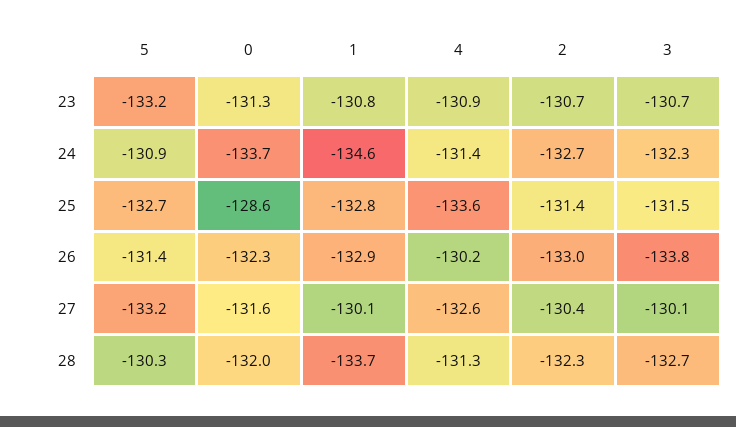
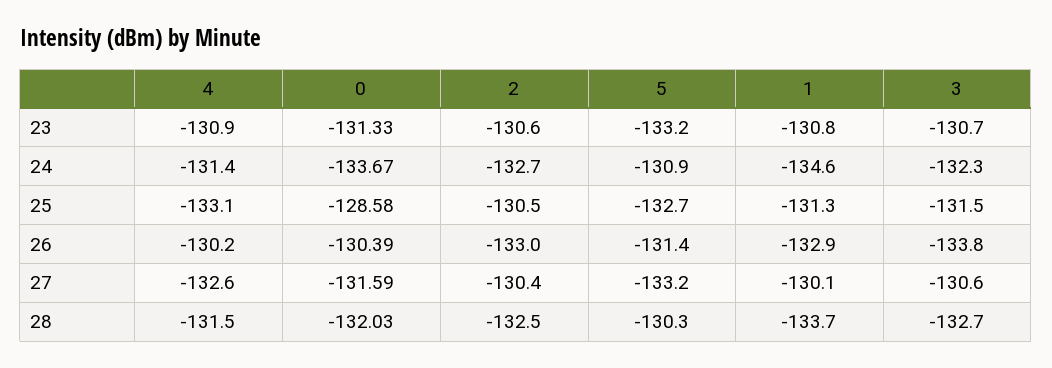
  {
    "5": {
      "23": -133.2,
      "24": -130.9,
      "25": -132.7,
      "26": -131.4,
      "27": -133.2,
      "28": -130.3
    },
    "0": {
      "23": -131.33,
      "24": -133.67,
      "25": -128.58,
-     "26": -132.3,
+     "26": -130.39,
      "27": -131.59,
      "28": -132.03
    },
    "1": {
      "23": -130.8,
      "24": -134.6,
-     "25": -132.8,
+     "25": -131.3,
      "26": -132.9,
      "27": -130.1,
      "28": -133.7
    },
    "4": {
      "23": -130.9,
      "24": -131.4,
-     "25": -133.6,
+     "25": -133.1,
      "26": -130.2,
      "27": -132.6,
-     "28": -131.3
+     "28": -131.5
    },
    "2": {
-     "23": -130.7,
+     "23": -130.6,
      "24": -132.7,
-     "25": -131.4,
+     "25": -130.5,
      "26": -133,
      "27": -130.4,
-     "28": -132.3
+     "28": -132.5
    },
    "3": {
      "23": -130.7,
      "24": -132.3,
      "25": -131.5,
      "26": -133.8,
-     "27": -130.1,
+     "27": -130.6,
      "28": -132.7
    }
  }

